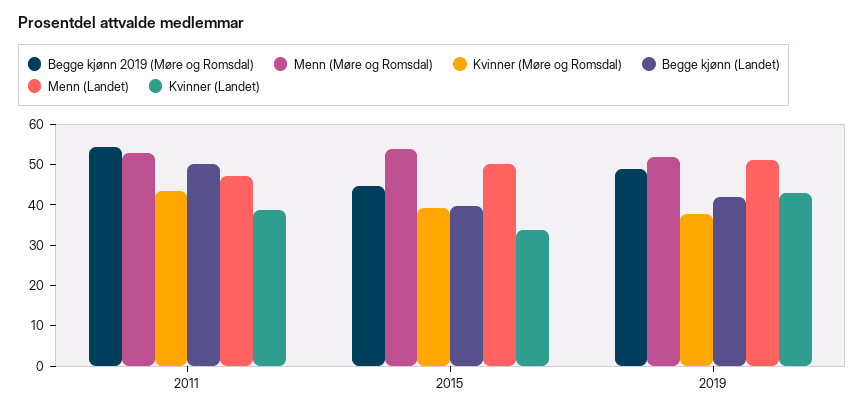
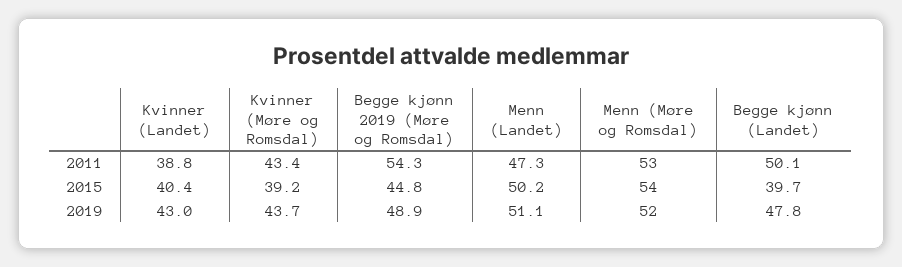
  {
    "Begge kjønn 2019 (Møre og Romsdal)": {
      "2011": 54.3,
      "2015": 44.8,
      "2019": 48.9
    },
    "Menn (Møre og Romsdal)": {
      "2011": 53,
      "2015": 54,
      "2019": 52
    },
    "Kvinner (Møre og Romsdal)": {
      "2011": 43.4,
      "2015": 39.2,
-     "2019": 38
+     "2019": 43.7
    },
    "Begge kjønn (Landet)": {
      "2011": 50.1,
      "2015": 39.7,
-     "2019": 42
+     "2019": 47.8
    },
    "Menn (Landet)": {
      "2011": 47.3,
      "2015": 50.2,
      "2019": 51.1
    },
    "Kvinner (Landet)": {
      "2011": 38.8,
-     "2015": 34,
+     "2015": 40.4,
      "2019": 43
    }
  }

